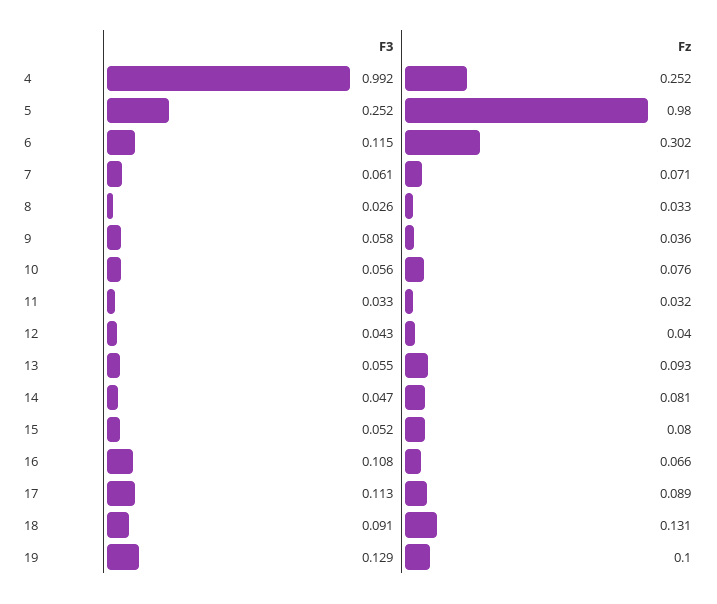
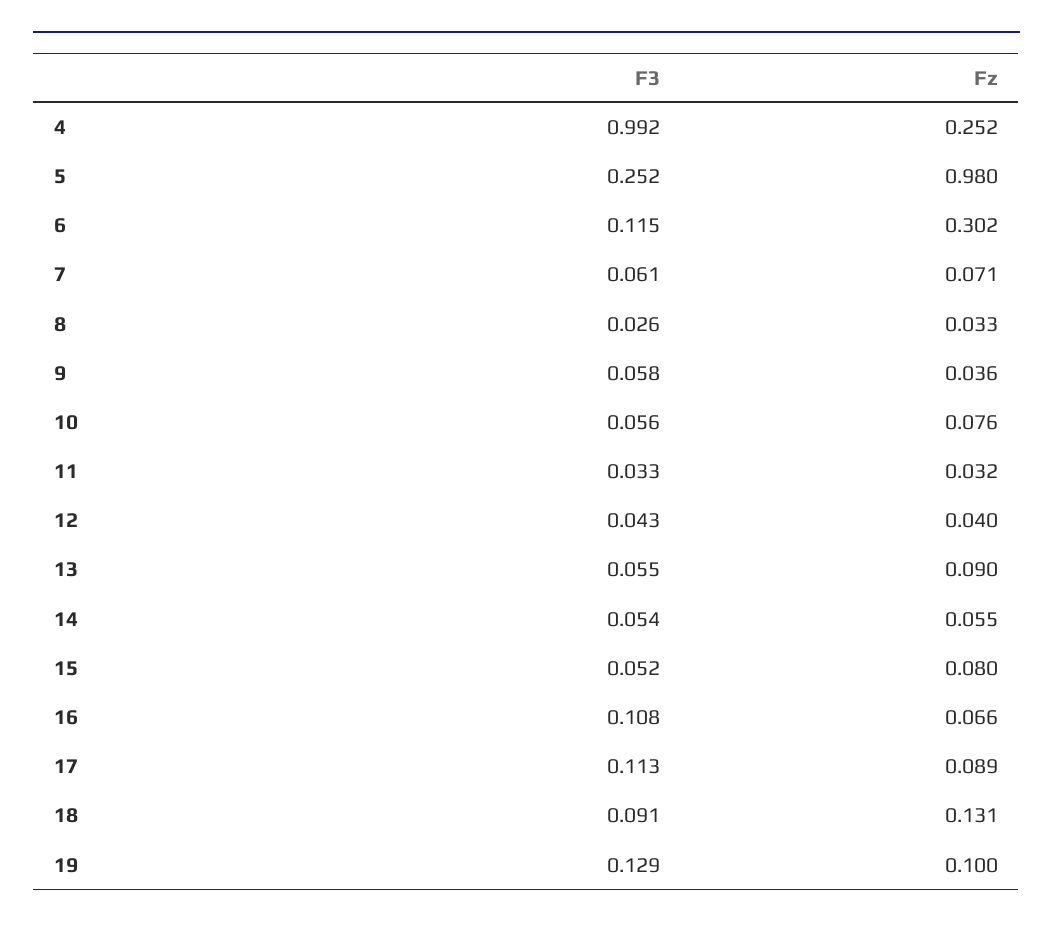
  {
    "F3": {
      "4": 0.992,
      "5": 0.252,
      "6": 0.115,
      "7": 0.061,
      "8": 0.026,
      "9": 0.058,
      "10": 0.056,
      "11": 0.033,
      "12": 0.043,
      "13": 0.055,
-     "14": 0.047,
+     "14": 0.054,
      "15": 0.052,
      "16": 0.108,
      "17": 0.113,
      "18": 0.091,
      "19": 0.129
    },
    "Fz": {
      "4": 0.252,
      "5": 0.98,
      "6": 0.302,
      "7": 0.071,
      "8": 0.033,
      "9": 0.036,
      "10": 0.076,
      "11": 0.032,
      "12": 0.04,
-     "13": 0.093,
+     "13": 0.09,
-     "14": 0.081,
+     "14": 0.055,
      "15": 0.08,
      "16": 0.066,
      "17": 0.089,
      "18": 0.131,
      "19": 0.1
    }
  }

